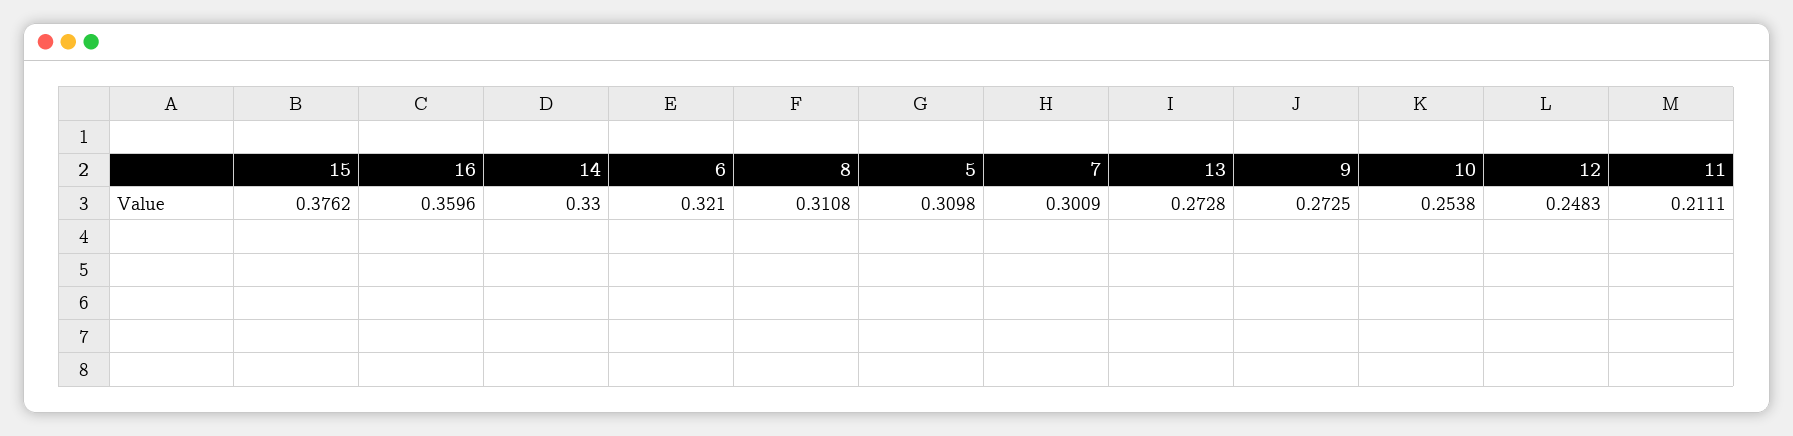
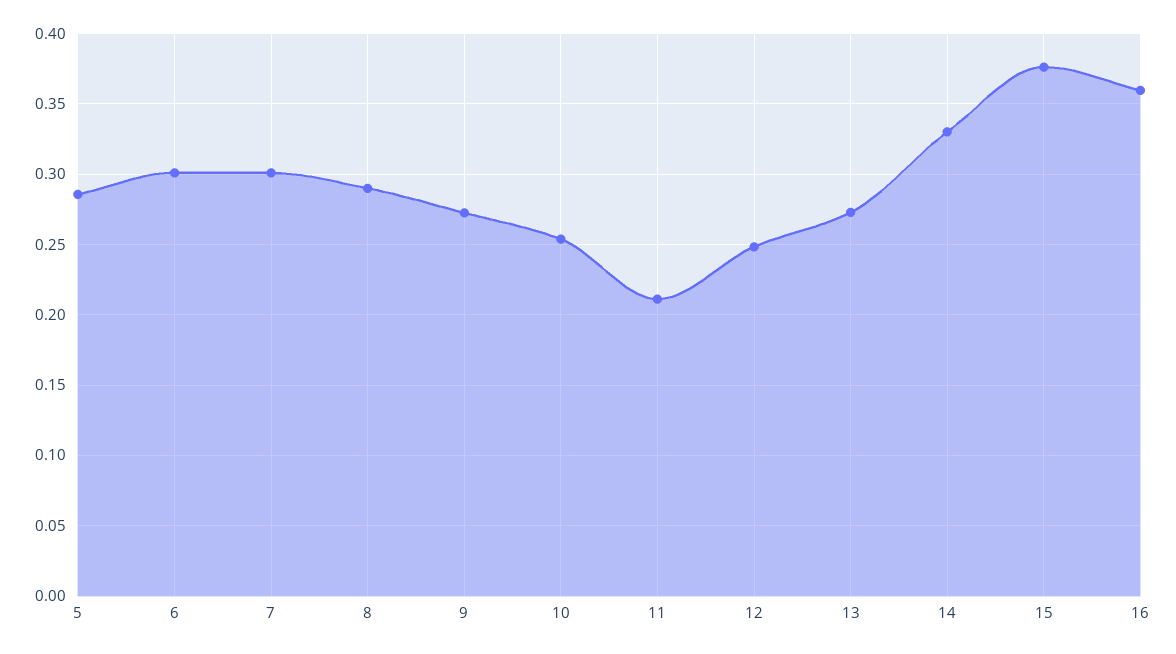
  {
    "15": 0.3762,
    "16": 0.3596,
    "14": 0.33,
-   "6": 0.321,
+   "6": 0.3,
-   "8": 0.3108,
+   "8": 0.29,
-   "5": 0.3098,
+   "5": 0.285,
    "7": 0.3009,
    "13": 0.2728,
    "9": 0.2725,
    "10": 0.2538,
    "12": 0.2483,
    "11": 0.2111
  }

